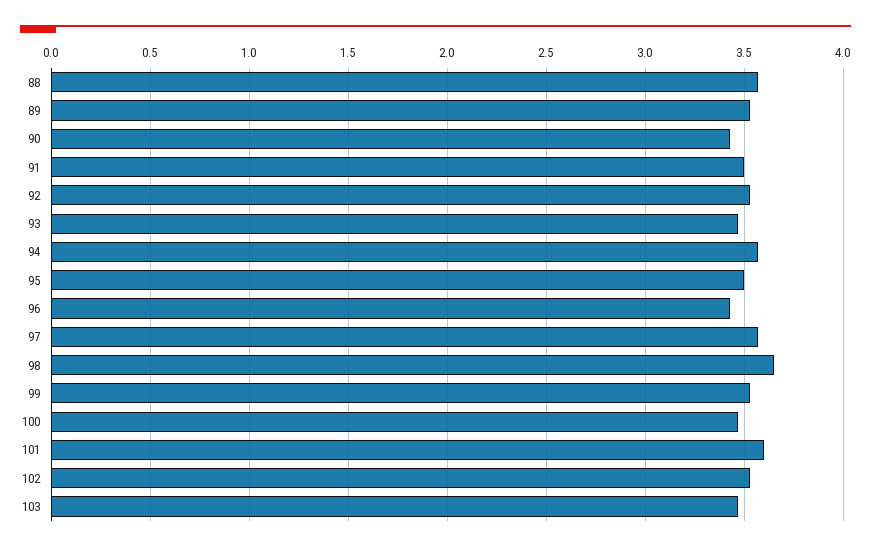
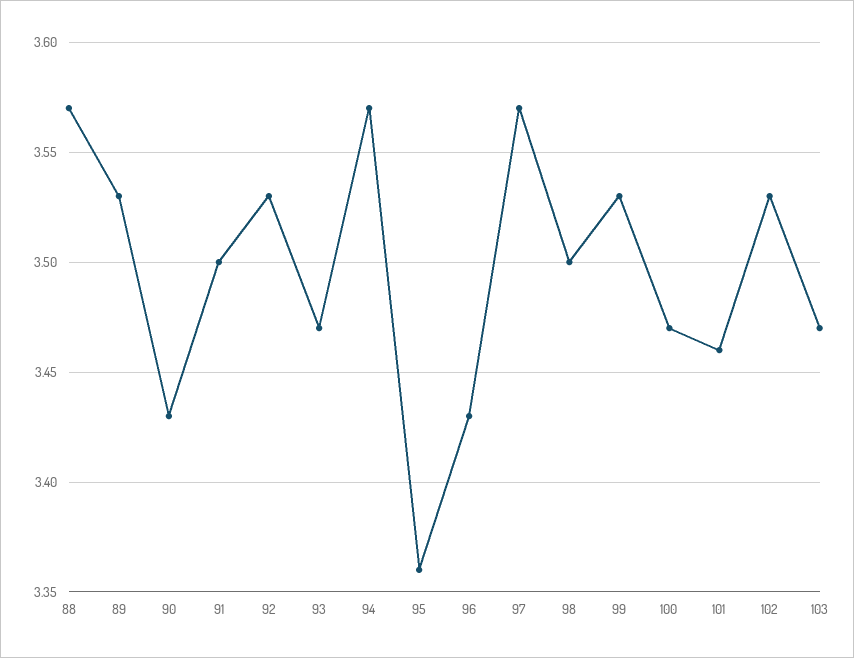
  {
    "88": 3.57,
    "89": 3.53,
    "90": 3.43,
    "91": 3.5,
    "92": 3.53,
    "93": 3.47,
    "94": 3.57,
-   "95": 3.5,
+   "95": 3.36,
    "96": 3.43,
    "97": 3.57,
-   "98": 3.65,
+   "98": 3.5,
    "99": 3.53,
    "100": 3.47,
-   "101": 3.6,
+   "101": 3.46,
    "102": 3.53,
    "103": 3.47
  }

